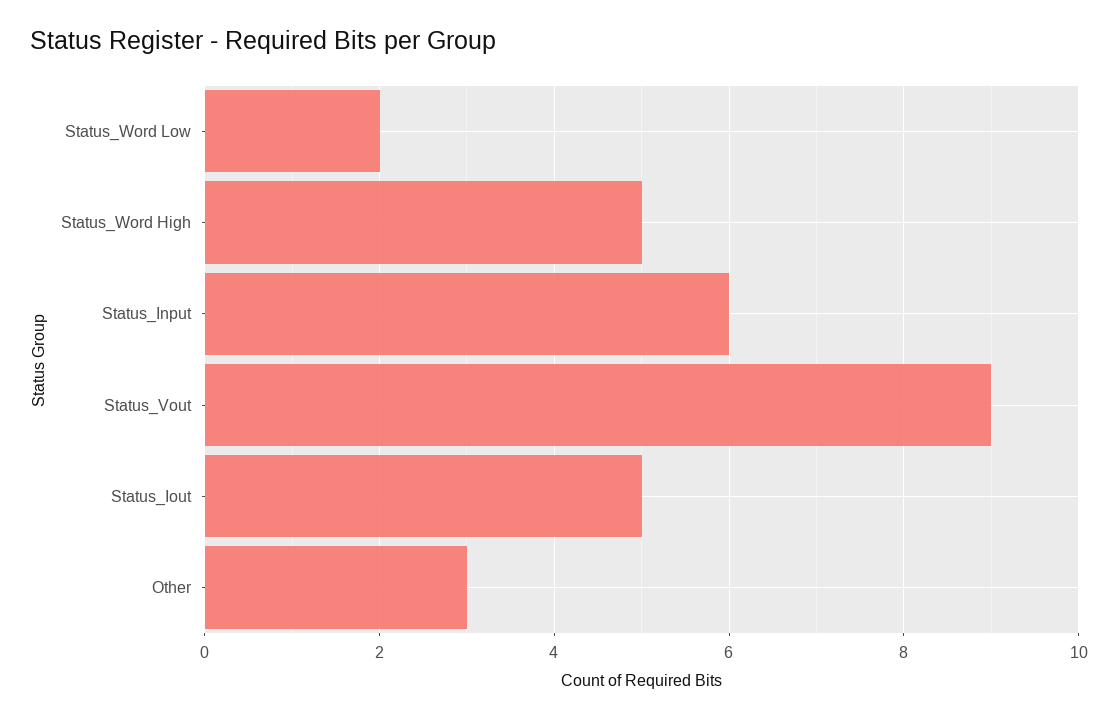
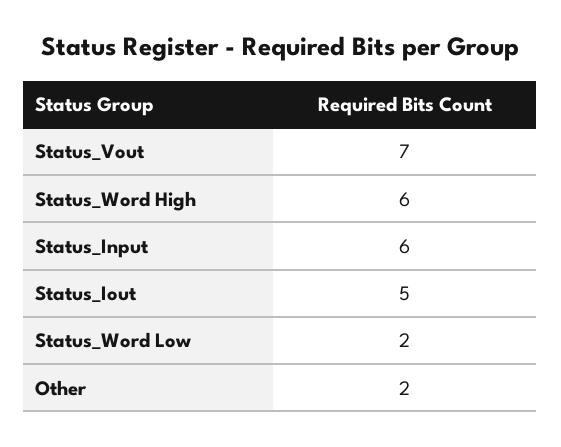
  {
    "Status_Word Low": 2,
-   "Status_Word High": 5,
+   "Status_Word High": 6,
    "Status_Input": 6,
-   "Status_Vout": 9,
+   "Status_Vout": 7,
    "Status_Iout": 5,
-   "Other": 3
+   "Other": 2
  }

